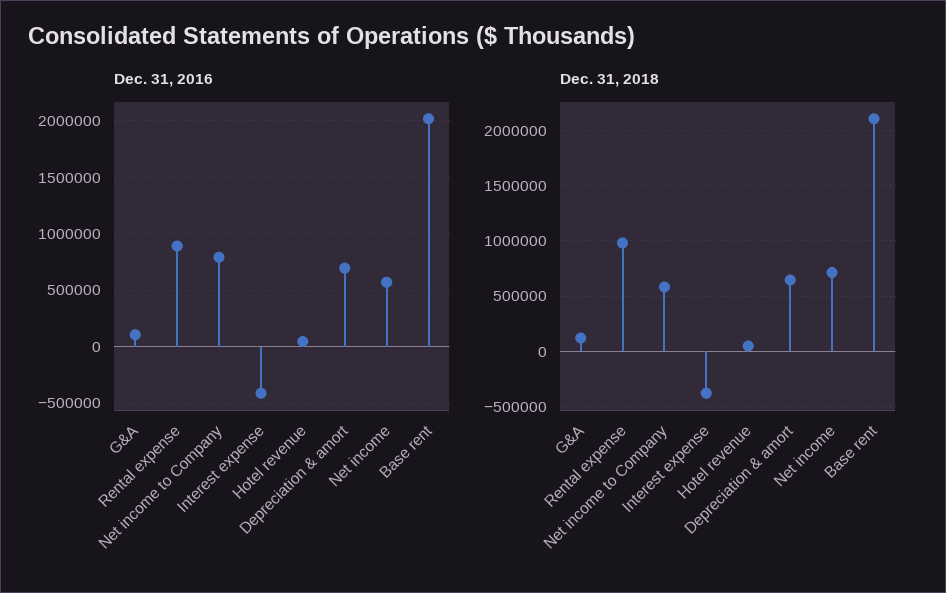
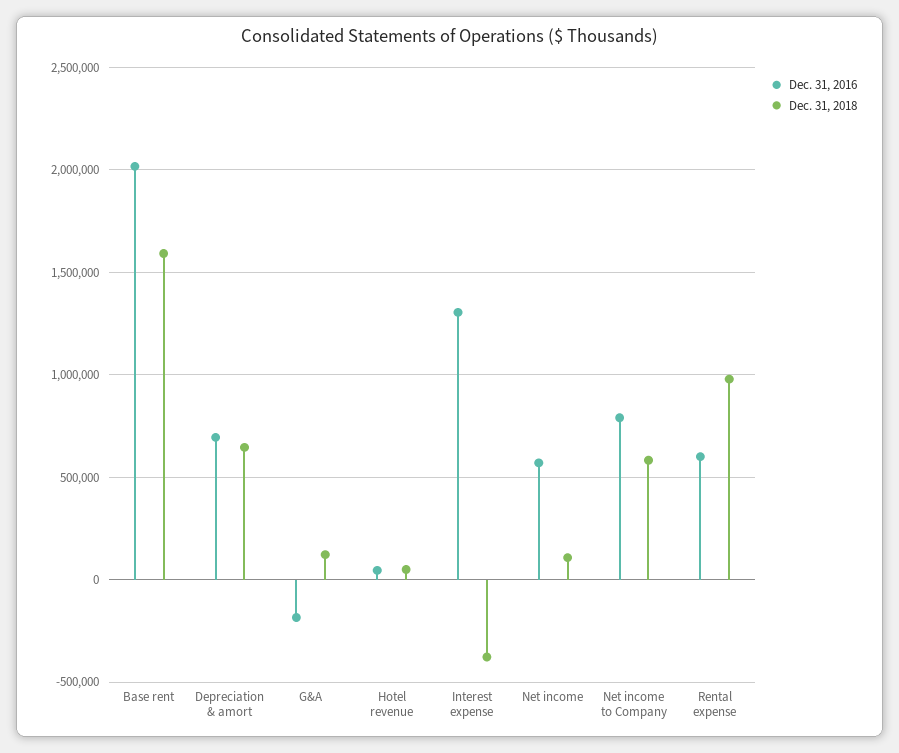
  {
    "Dec. 31, 2016": {
-     "G&A": 100000,
+     "G&A": -200000,
-     "Rental expense": 900000,
+     "Rental expense": 600000,
      "Net income to Company": 800000,
-     "Interest expense": -400000,
+     "Interest expense": 1300000,
      "Hotel revenue": 50000,
      "Depreciation & amort": 700000,
      "Net income": 550000,
      "Base rent": 2000000
    },
    "Dec. 31, 2018": {
      "G&A": 100000,
      "Rental expense": 1000000,
      "Net income to Company": 600000,
      "Interest expense": -400000,
      "Hotel revenue": 50000,
      "Depreciation & amort": 650000,
-     "Net income": 700000,
+     "Net income": 100000,
-     "Base rent": 2100000
+     "Base rent": 1600000
    }
  }

